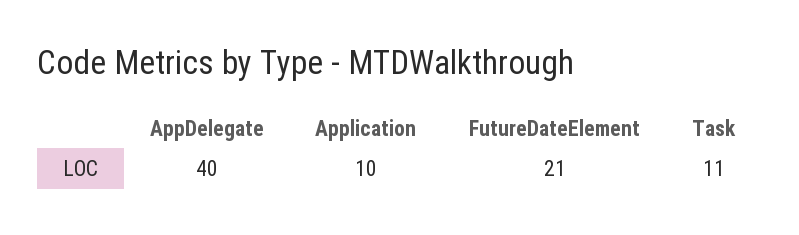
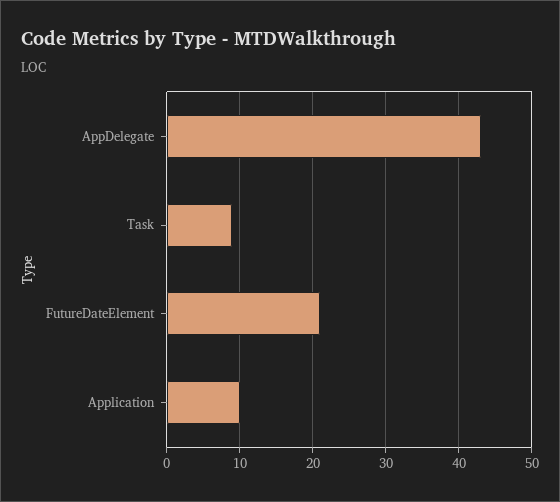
  {
-   "AppDelegate": 40,
+   "AppDelegate": 43,
    "Application": 10,
    "FutureDateElement": 21,
-   "Task": 11
+   "Task": 9
  }

